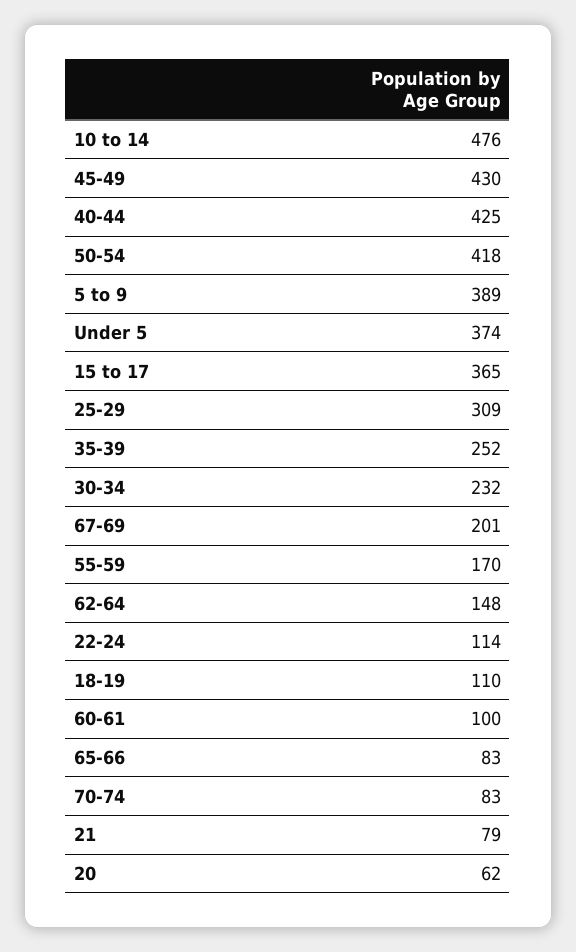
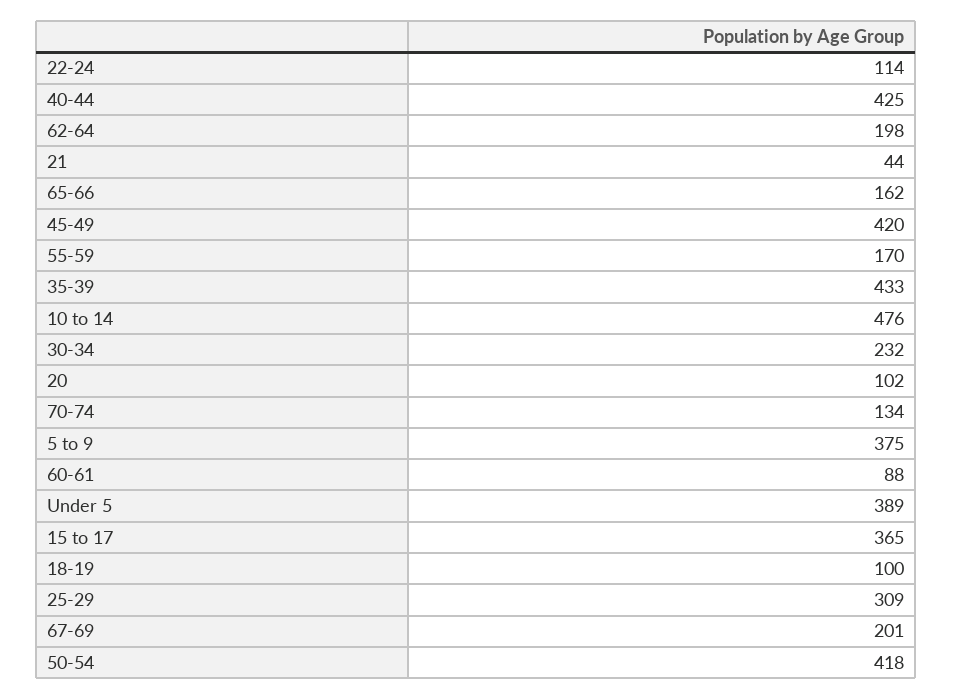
  {
    "10 to 14": 476,
-   "45-49": 430,
+   "45-49": 420,
    "40-44": 425,
    "50-54": 418,
-   "5 to 9": 389,
+   "5 to 9": 375,
-   "Under 5": 374,
+   "Under 5": 389,
    "15 to 17": 365,
    "25-29": 309,
-   "35-39": 252,
+   "35-39": 433,
    "30-34": 232,
    "67-69": 201,
    "55-59": 170,
-   "62-64": 148,
+   "62-64": 198,
    "22-24": 114,
-   "18-19": 110,
+   "18-19": 100,
-   "60-61": 100,
+   "60-61": 88,
-   "65-66": 83,
+   "65-66": 162,
-   "70-74": 83,
+   "70-74": 134,
-   "21": 79,
+   "21": 44,
-   "20": 62
+   "20": 102
  }

